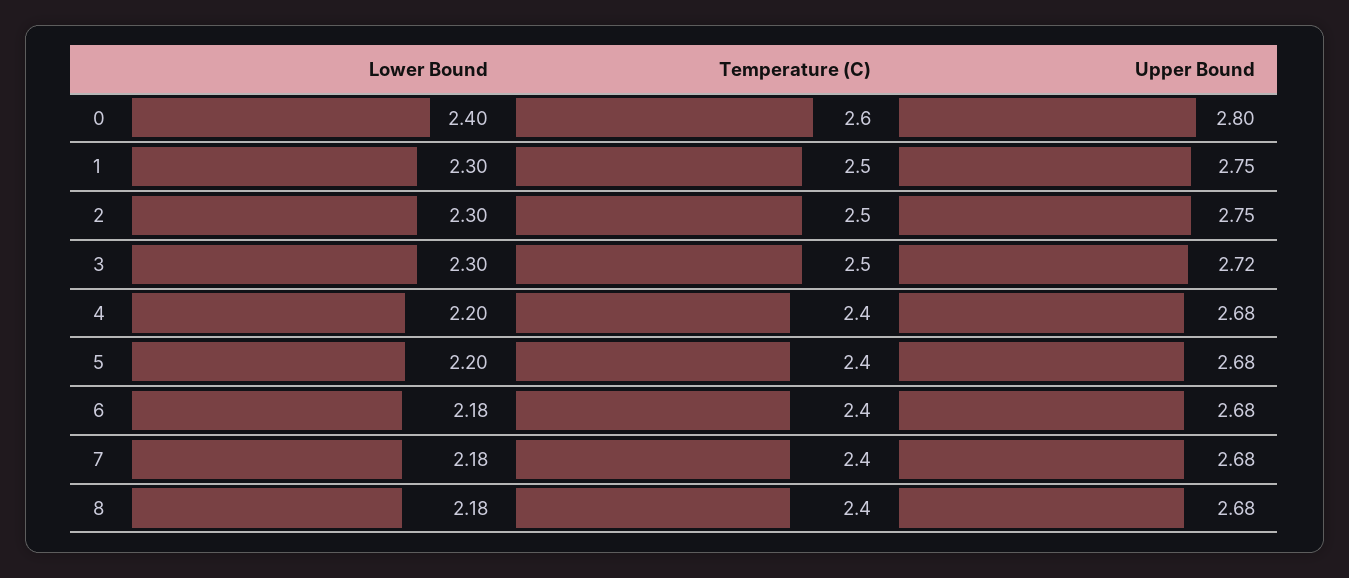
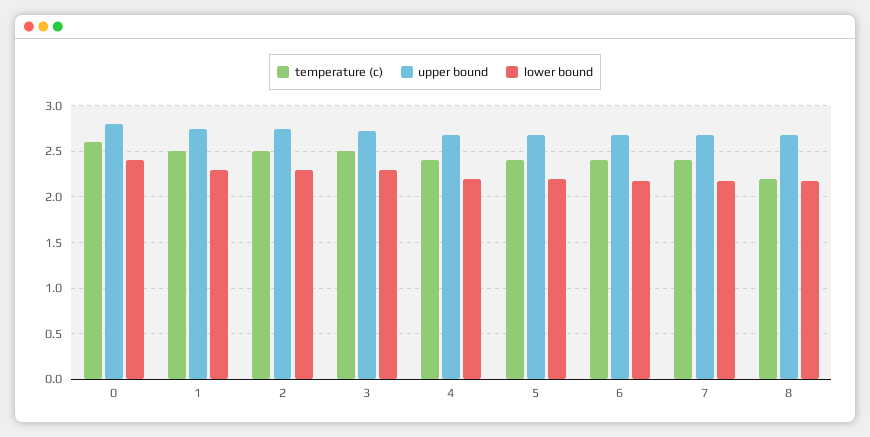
  {
    "Lower Bound": {
      "0": 2.4,
      "1": 2.3,
      "2": 2.3,
      "3": 2.3,
      "4": 2.2,
      "5": 2.2,
      "6": 2.18,
      "7": 2.18,
      "8": 2.18
    },
    "Temperature (C)": {
      "0": 2.6,
      "1": 2.5,
      "2": 2.5,
      "3": 2.5,
      "4": 2.4,
      "5": 2.4,
      "6": 2.4,
      "7": 2.4,
-     "8": 2.4
+     "8": 2.2
    },
    "Upper Bound": {
      "0": 2.8,
      "1": 2.75,
      "2": 2.75,
      "3": 2.72,
      "4": 2.68,
      "5": 2.68,
      "6": 2.68,
      "7": 2.68,
      "8": 2.68
    }
  }

